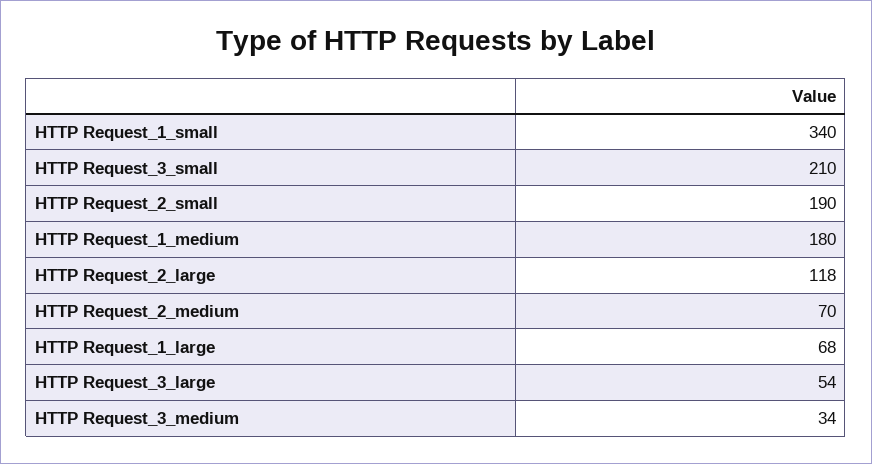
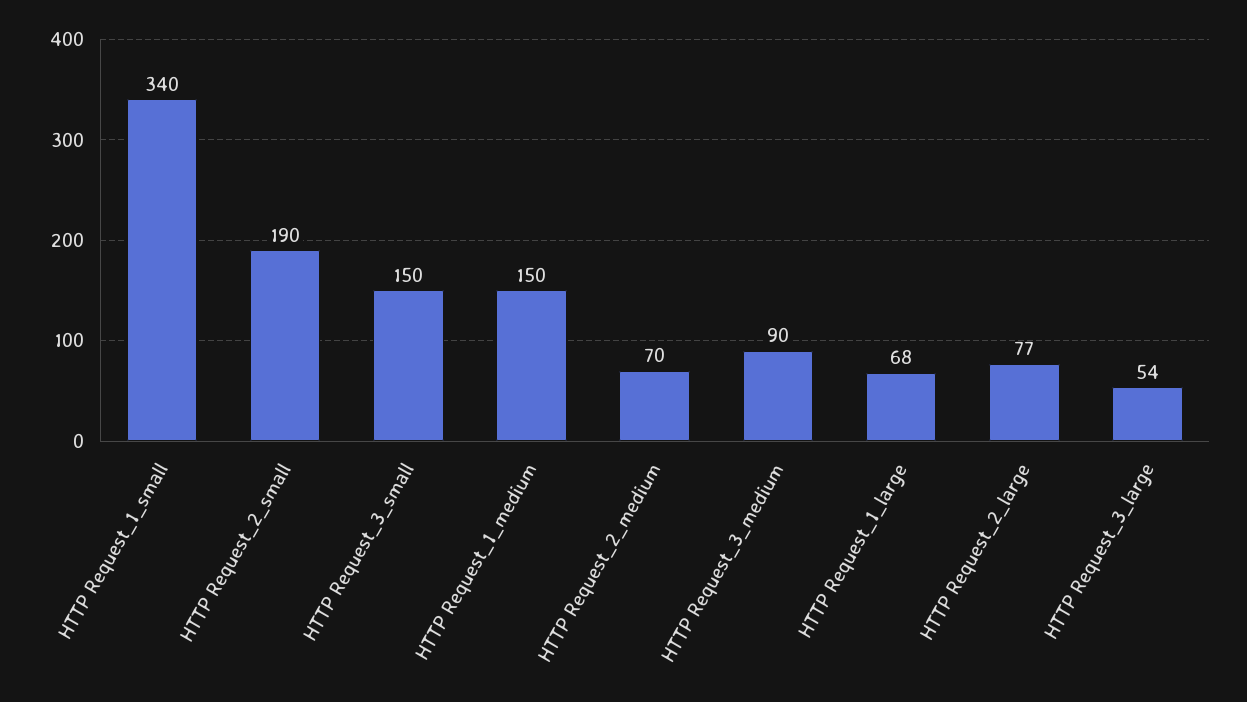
  {
    "HTTP Request_1_small": 340,
-   "HTTP Request_3_small": 210,
+   "HTTP Request_3_small": 150,
    "HTTP Request_2_small": 190,
-   "HTTP Request_1_medium": 180,
+   "HTTP Request_1_medium": 150,
-   "HTTP Request_2_large": 118,
+   "HTTP Request_2_large": 77,
    "HTTP Request_2_medium": 70,
    "HTTP Request_1_large": 68,
    "HTTP Request_3_large": 54,
-   "HTTP Request_3_medium": 34
+   "HTTP Request_3_medium": 90
  }

